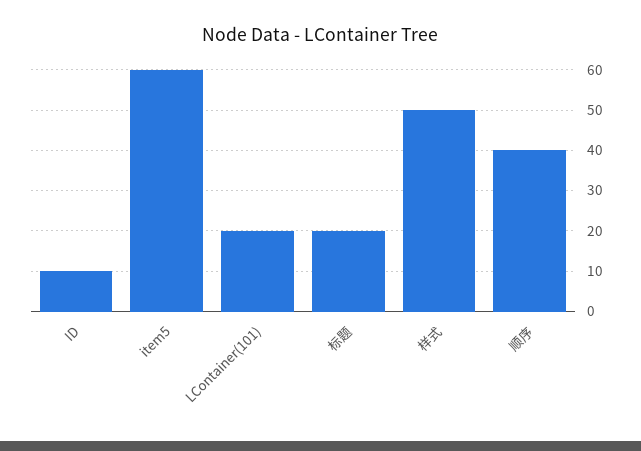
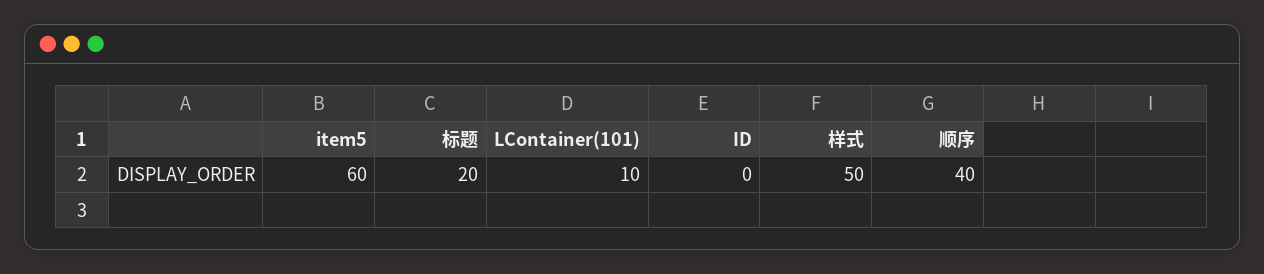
  {
-   "ID": 10,
+   "ID": 0,
    "item5": 60,
-   "LContainer(101)": 20,
+   "LContainer(101)": 10,
    "标题": 20,
    "样式": 50,
    "顺序": 40
  }

